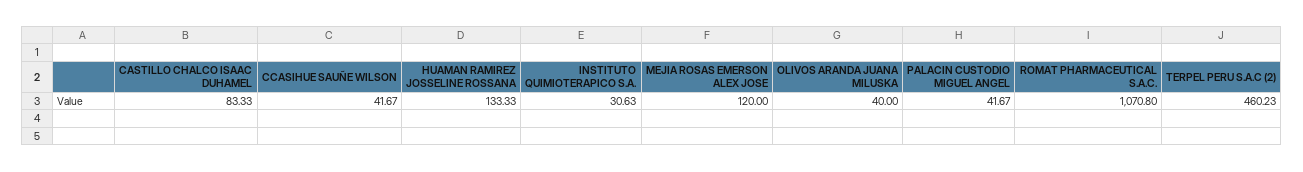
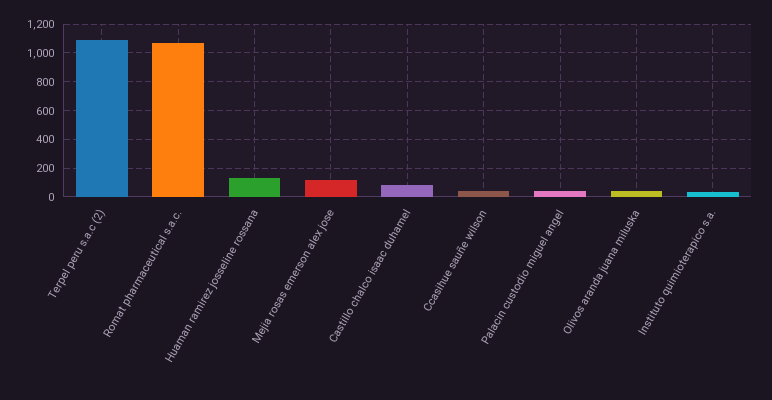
  {
    "CASTILLO CHALCO ISAAC DUHAMEL": 83.33,
    "CCASIHUE SAUÑE WILSON": 41.67,
    "HUAMAN RAMIREZ JOSSELINE ROSSANA": 133.33,
    "INSTITUTO QUIMIOTERAPICO S.A.": 30.63,
    "MEJIA ROSAS EMERSON ALEX JOSE": 120,
    "OLIVOS ARANDA JUANA MILUSKA": 40,
    "PALACIN CUSTODIO MIGUEL ANGEL": 41.67,
    "ROMAT PHARMACEUTICAL S.A.C.": 1070.8,
-   "TERPEL PERU S.A.C (2)": 460.23
+   "TERPEL PERU S.A.C (2)": 1100
  }

